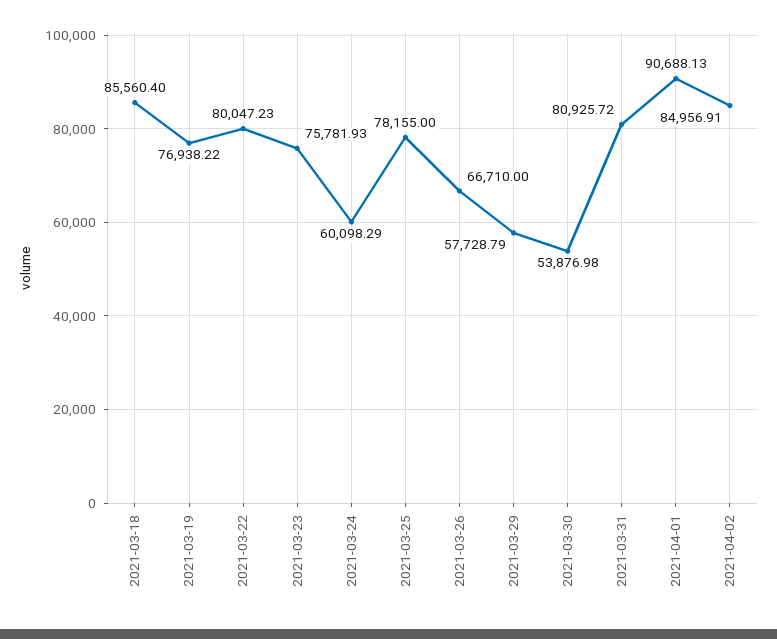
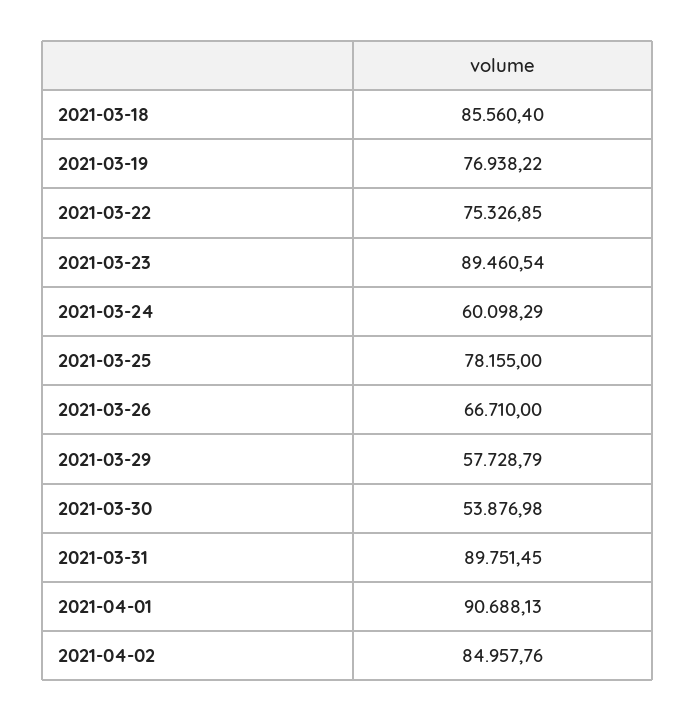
  {
    "2021-03-18": 85560.4,
    "2021-03-19": 76938.22,
-   "2021-03-22": 80047.23,
+   "2021-03-22": 75326.85,
-   "2021-03-23": 75781.93,
+   "2021-03-23": 89460.54,
    "2021-03-24": 60098.29,
    "2021-03-25": 78155,
    "2021-03-26": 66710,
    "2021-03-29": 57728.79,
    "2021-03-30": 53876.98,
-   "2021-03-31": 80925.72,
+   "2021-03-31": 89751.45,
    "2021-04-01": 90688.13,
-   "2021-04-02": 84956.91
+   "2021-04-02": 84957.76
  }

